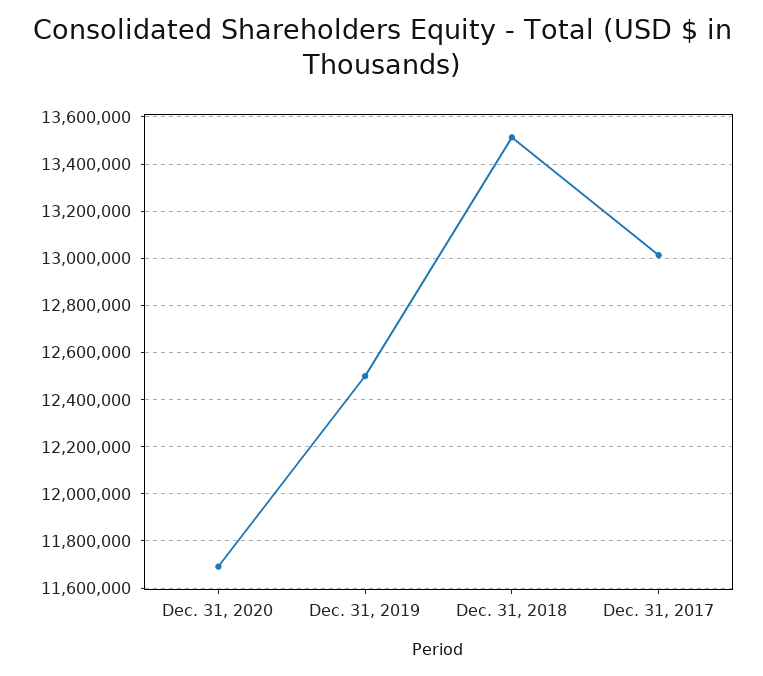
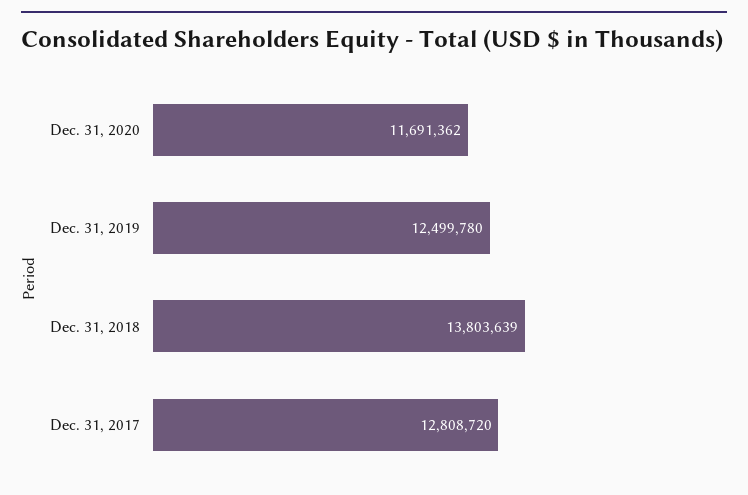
  {
    "Dec. 31, 2020": 11691362,
    "Dec. 31, 2019": 12499780,
-   "Dec. 31, 2018": 13500000,
+   "Dec. 31, 2018": 13803639,
-   "Dec. 31, 2017": 13000000
+   "Dec. 31, 2017": 12808720
  }

